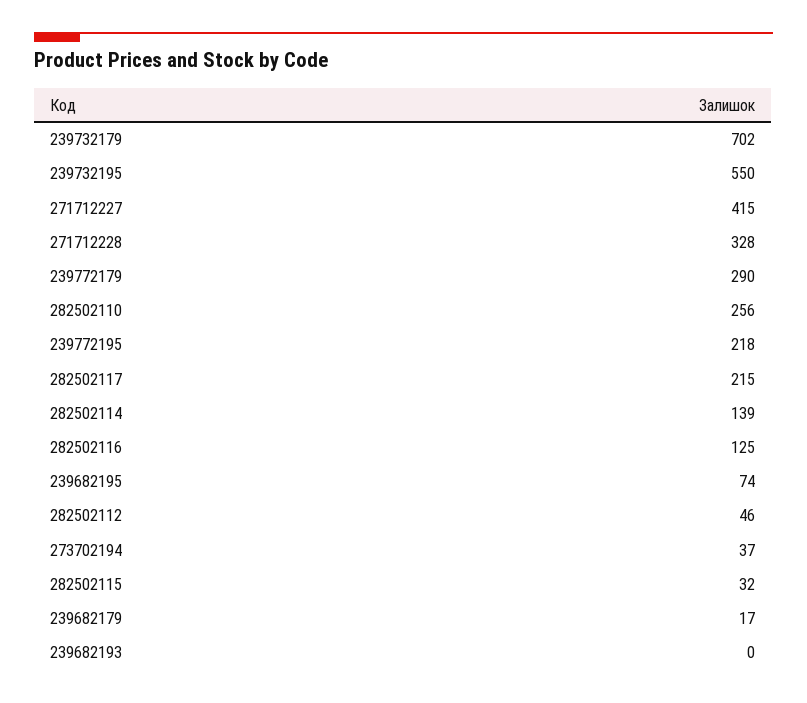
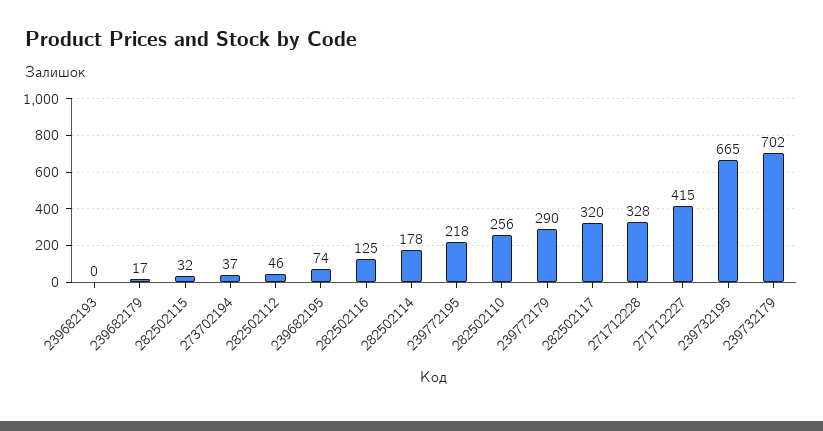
  {
    "239732179": 702,
-   "239732195": 550,
+   "239732195": 665,
    "271712227": 415,
    "271712228": 328,
    "239772179": 290,
    "282502110": 256,
    "239772195": 218,
-   "282502117": 215,
+   "282502117": 320,
-   "282502114": 139,
+   "282502114": 178,
    "282502116": 125,
    "239682195": 74,
    "282502112": 46,
    "273702194": 37,
    "282502115": 32,
    "239682179": 17,
    "239682193": 0
  }

